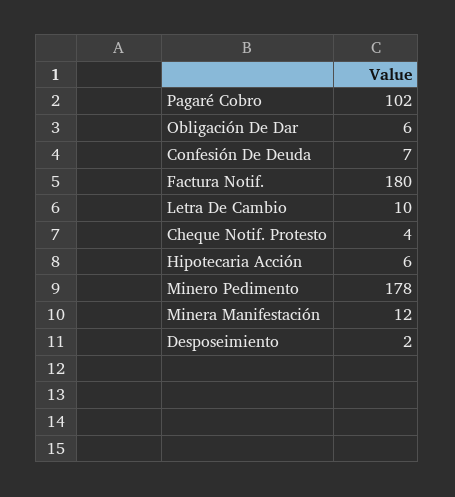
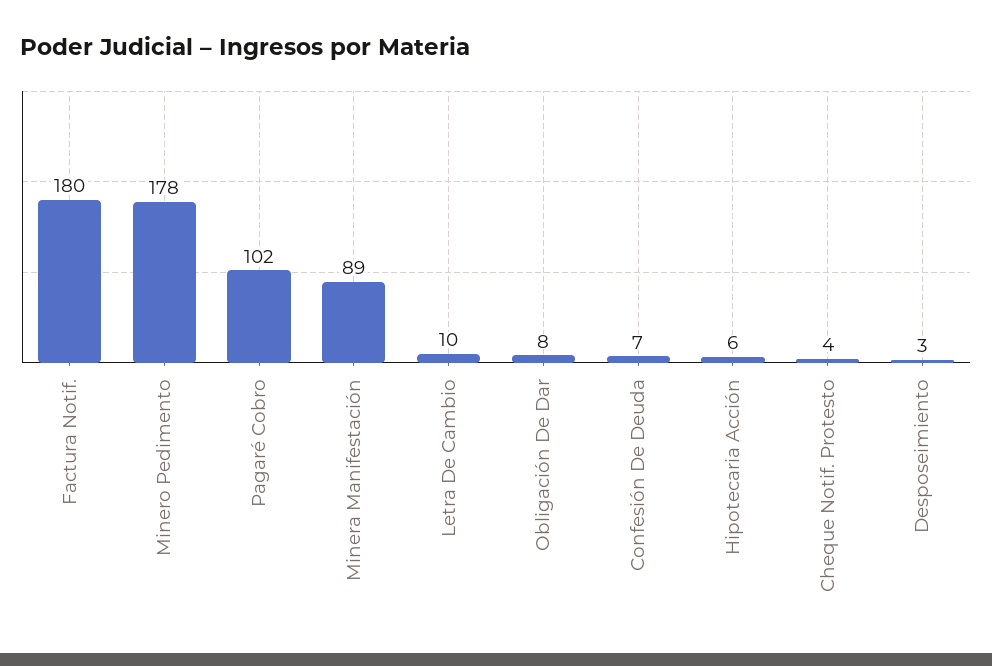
  {
    "Pagaré Cobro": 102,
-   "Obligación De Dar": 6,
+   "Obligación De Dar": 8,
    "Confesión De Deuda": 7,
    "Factura Notif.": 180,
    "Letra De Cambio": 10,
    "Cheque Notif. Protesto": 4,
    "Hipotecaria Acción": 6,
    "Minero Pedimento": 178,
-   "Minera Manifestación": 12,
+   "Minera Manifestación": 89,
-   "Desposeimiento": 2
+   "Desposeimiento": 3
  }

